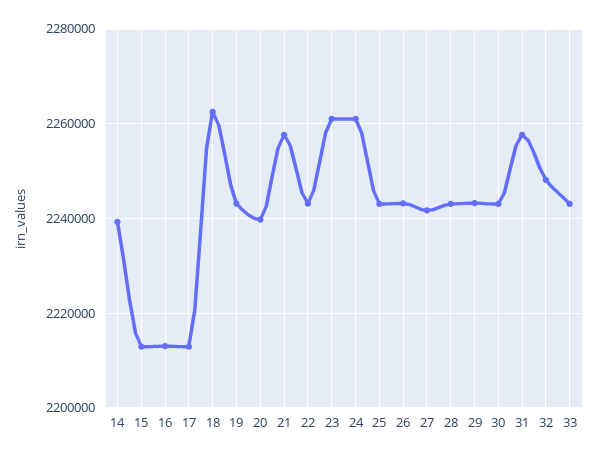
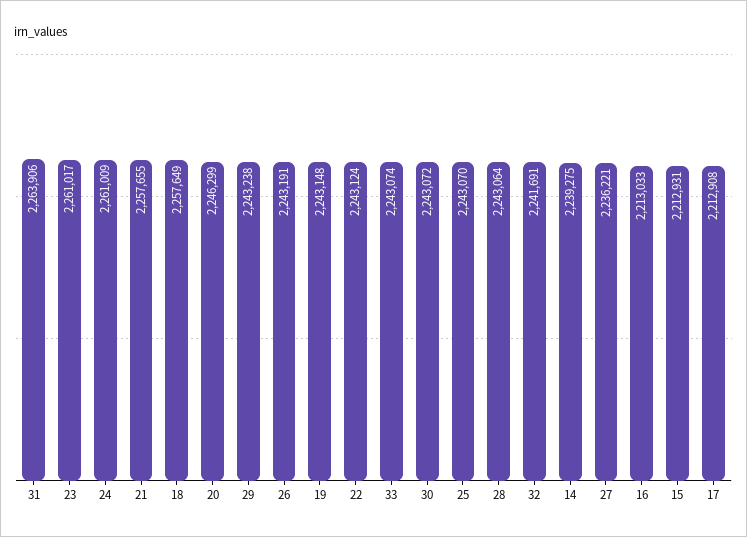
  {
    "14": 2239275,
    "15": 2212931,
    "16": 2213033,
    "17": 2212908,
-   "18": 2262000,
+   "18": 2257649,
    "19": 2243148,
-   "20": 2240000,
+   "20": 2246299,
    "21": 2257655,
    "22": 2243124,
    "23": 2261017,
    "24": 2261009,
    "25": 2243070,
    "26": 2243191,
-   "27": 2242000,
+   "27": 2236221,
    "28": 2243064,
    "29": 2243238,
    "30": 2243072,
-   "31": 2258000,
+   "31": 2263906,
-   "32": 2248000,
+   "32": 2241691,
    "33": 2243074
  }

